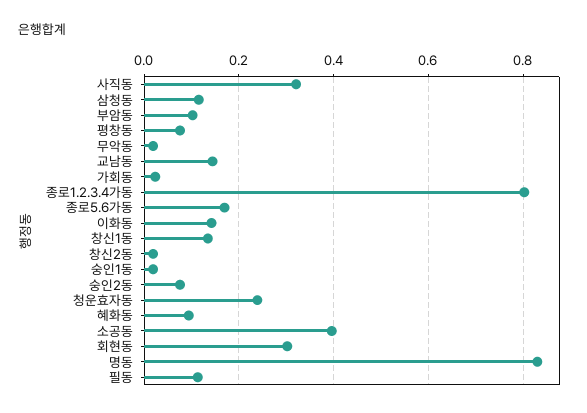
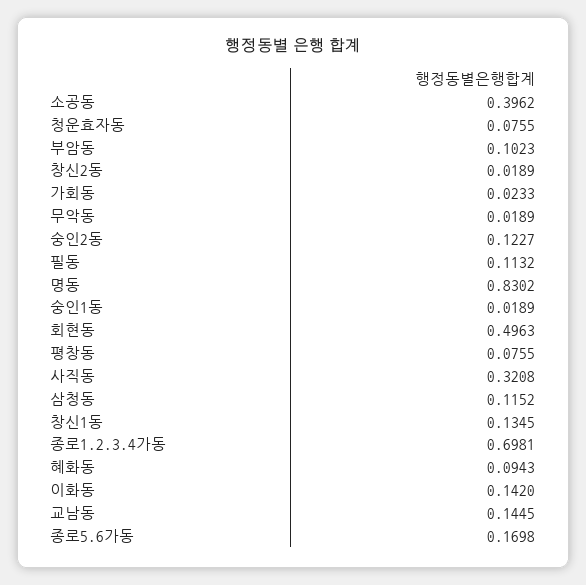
  {
    "사직동": 0.3208,
    "삼청동": 0.1152,
    "부암동": 0.1023,
    "평창동": 0.0755,
    "무악동": 0.0189,
    "교남동": 0.1445,
    "가회동": 0.0233,
-   "종로1.2.3.4가동": 0.8,
+   "종로1.2.3.4가동": 0.6981,
    "종로5.6가동": 0.1698,
    "이화동": 0.142,
    "창신1동": 0.1345,
    "창신2동": 0.0189,
    "숭인1동": 0.0189,
-   "숭인2동": 0.08,
+   "숭인2동": 0.1227,
-   "청운효자동": 0.24,
+   "청운효자동": 0.0755,
    "혜화동": 0.0943,
    "소공동": 0.3962,
-   "회현동": 0.3,
+   "회현동": 0.4963,
    "명동": 0.8302,
    "필동": 0.1132
  }

